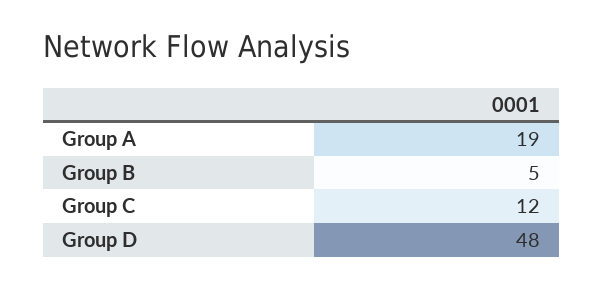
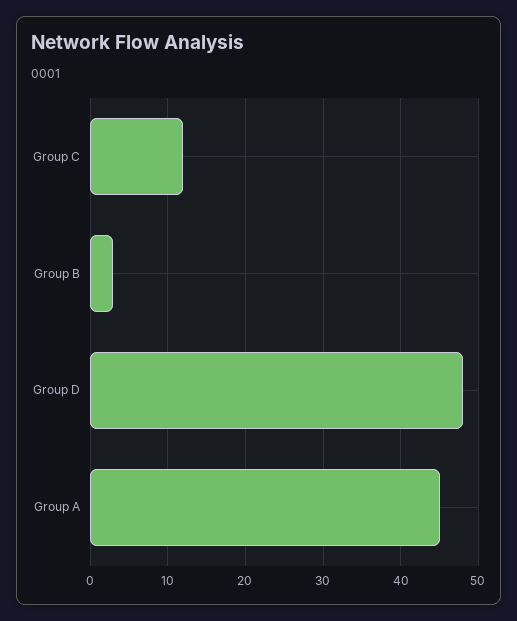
  {
-   "Group A": 19,
+   "Group A": 45,
-   "Group B": 5,
+   "Group B": 3,
    "Group C": 12,
    "Group D": 48
  }

